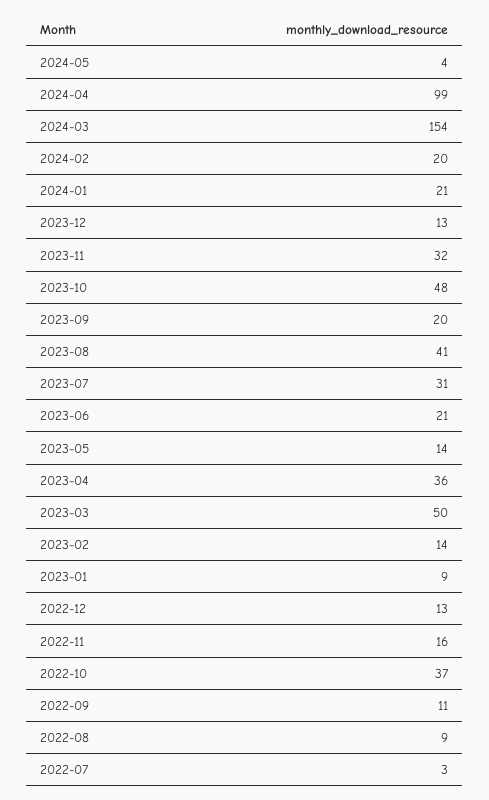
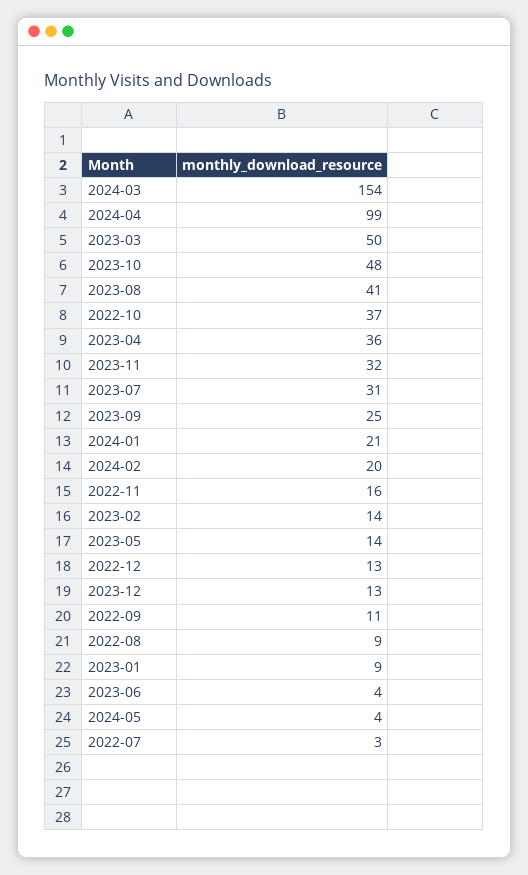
  {
    "2024-05": 4,
    "2024-04": 99,
    "2024-03": 154,
    "2024-02": 20,
    "2024-01": 21,
    "2023-12": 13,
    "2023-11": 32,
    "2023-10": 48,
-   "2023-09": 20,
+   "2023-09": 25,
    "2023-08": 41,
    "2023-07": 31,
-   "2023-06": 21,
+   "2023-06": 4,
    "2023-05": 14,
    "2023-04": 36,
    "2023-03": 50,
    "2023-02": 14,
    "2023-01": 9,
    "2022-12": 13,
    "2022-11": 16,
    "2022-10": 37,
    "2022-09": 11,
    "2022-08": 9,
    "2022-07": 3
  }

